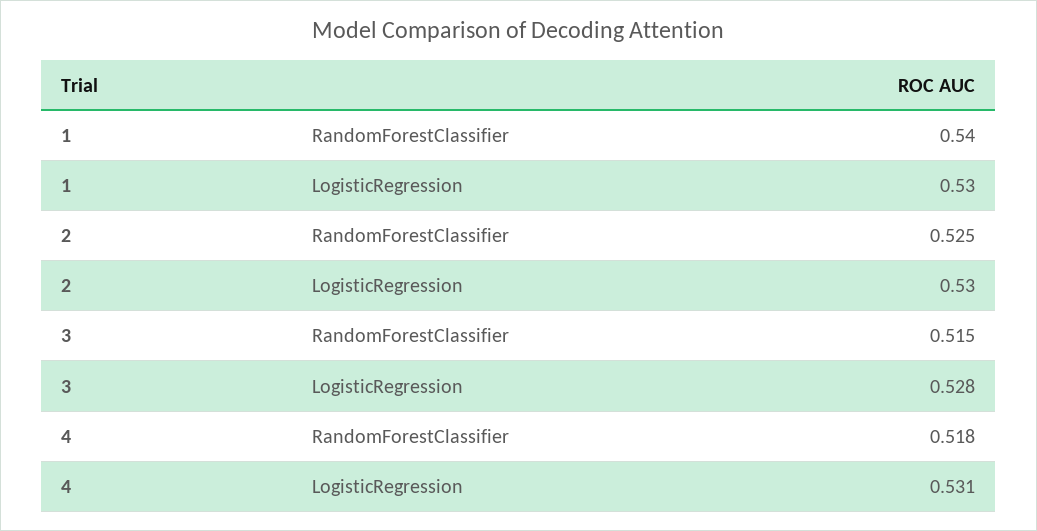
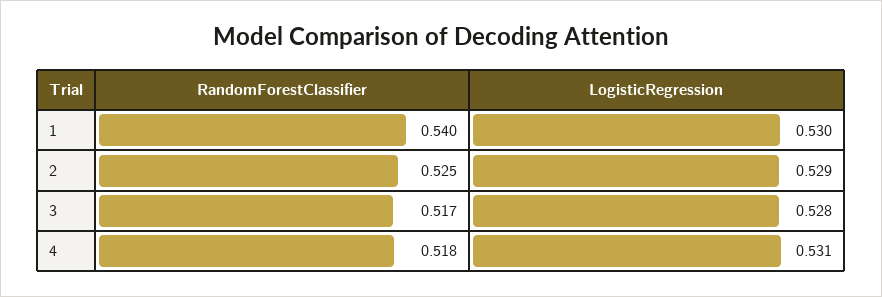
  {
    "1": {
      "RandomForestClassifier": 0.54,
      "LogisticRegression": 0.53
    },
    "2": {
      "RandomForestClassifier": 0.525,
-     "LogisticRegression": 0.53
+     "LogisticRegression": 0.529
    },
    "3": {
-     "RandomForestClassifier": 0.515,
+     "RandomForestClassifier": 0.517,
      "LogisticRegression": 0.528
    },
    "4": {
      "RandomForestClassifier": 0.518,
      "LogisticRegression": 0.531
    }
  }

